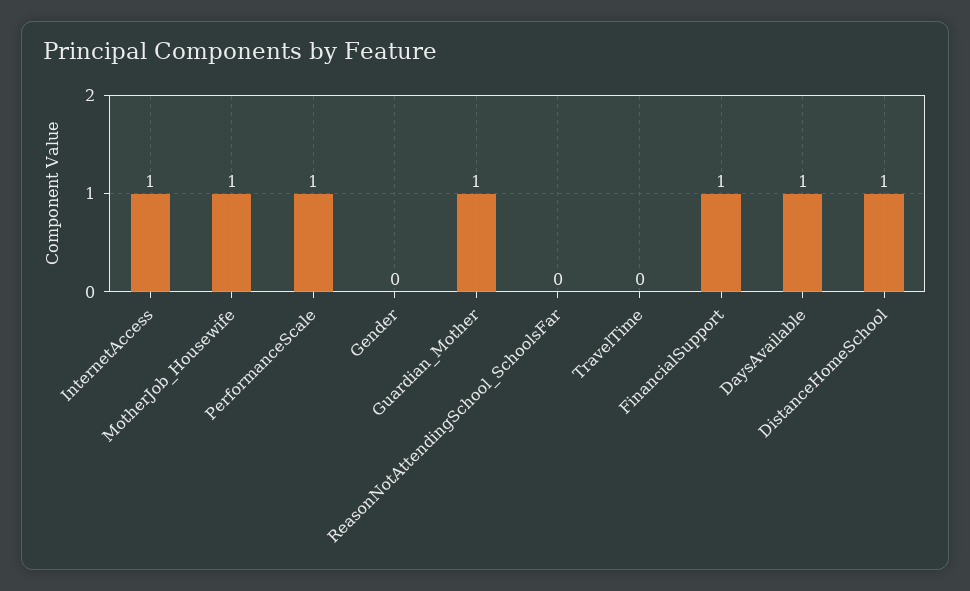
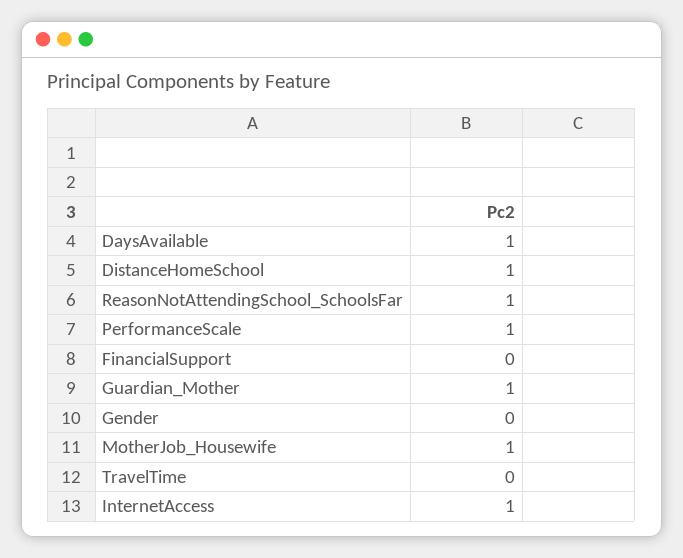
  {
    "InternetAccess": 1,
    "MotherJob_Housewife": 1,
    "PerformanceScale": 1,
    "Gender": 0,
    "Guardian_Mother": 1,
-   "ReasonNotAttendingSchool_SchoolsFar": 0,
+   "ReasonNotAttendingSchool_SchoolsFar": 1,
    "TravelTime": 0,
-   "FinancialSupport": 1,
+   "FinancialSupport": 0,
    "DaysAvailable": 1,
    "DistanceHomeSchool": 1
  }

